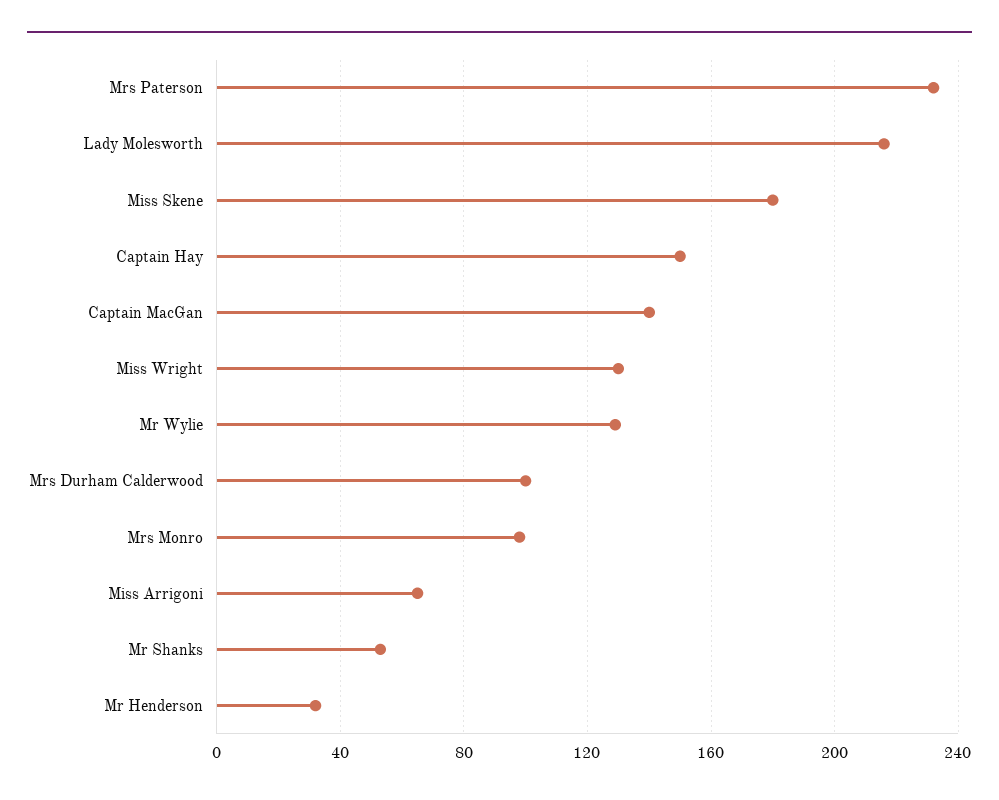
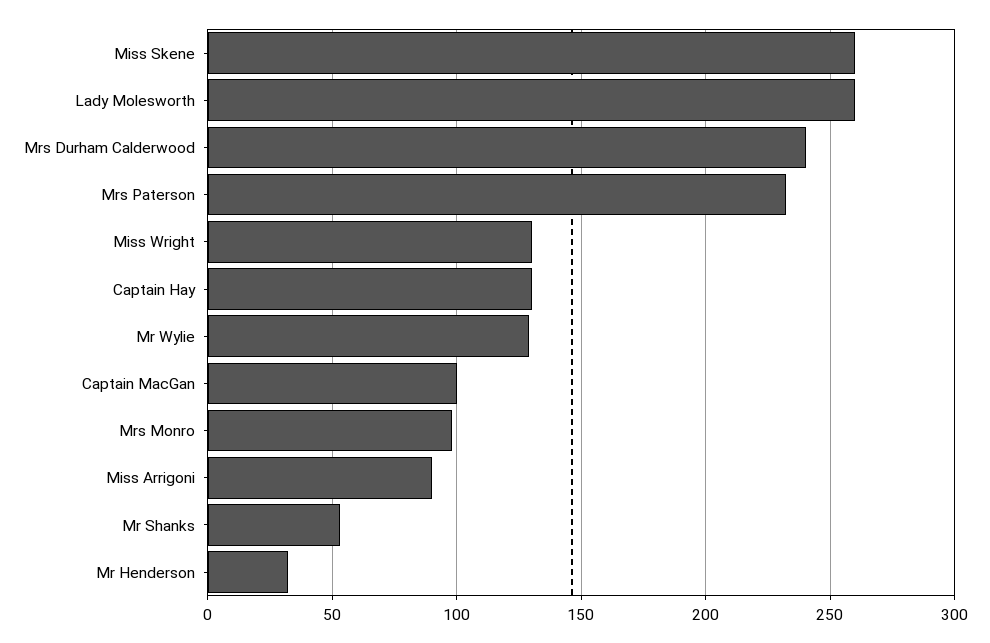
  {
    "Mrs Paterson": 230,
-   "Lady Molesworth": 215,
+   "Lady Molesworth": 260,
-   "Miss Skene": 180,
+   "Miss Skene": 260,
-   "Captain Hay": 150,
+   "Captain Hay": 130,
-   "Captain MacGan": 140,
+   "Captain MacGan": 100,
    "Miss Wright": 130,
    "Mr Wylie": 130,
-   "Mrs Durham Calderwood": 100,
+   "Mrs Durham Calderwood": 240,
    "Mrs Monro": 100,
-   "Miss Arrigoni": 65,
+   "Miss Arrigoni": 90,
    "Mr Shanks": 55,
    "Mr Henderson": 30
  }

